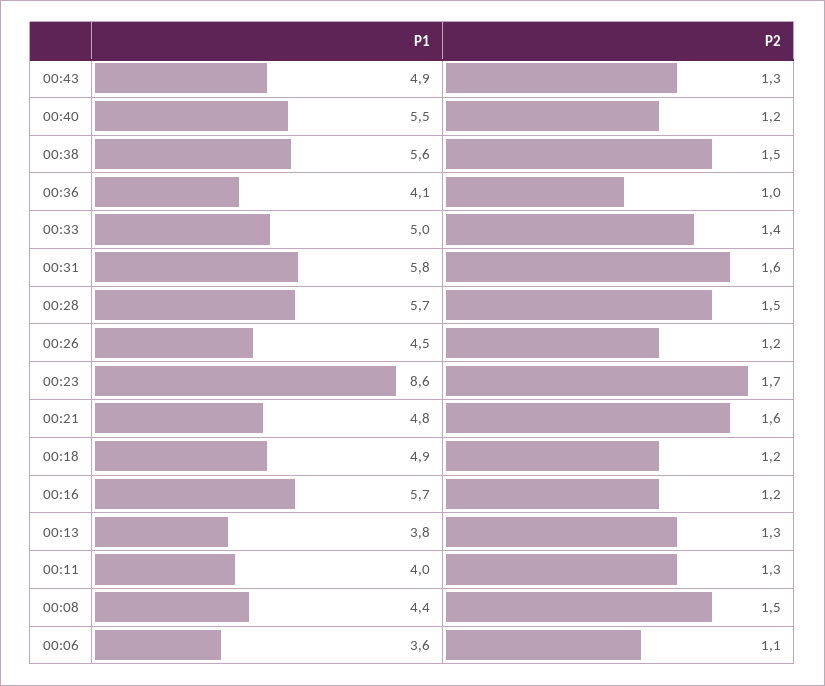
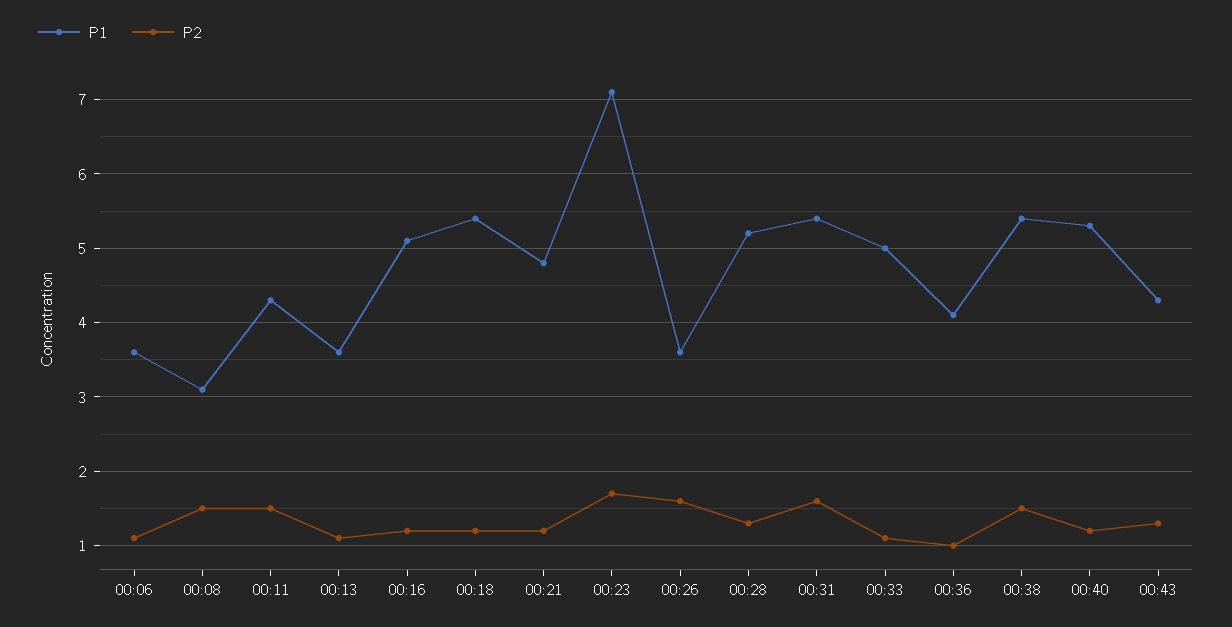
  {
    "P1": {
-     "00:43": 4.9,
+     "00:43": 4.3,
-     "00:40": 5.5,
+     "00:40": 5.3,
-     "00:38": 5.6,
+     "00:38": 5.4,
      "00:36": 4.1,
      "00:33": 5,
-     "00:31": 5.8,
+     "00:31": 5.4,
-     "00:28": 5.7,
+     "00:28": 5.2,
-     "00:26": 4.5,
+     "00:26": 3.6,
-     "00:23": 8.6,
+     "00:23": 7.1,
      "00:21": 4.8,
-     "00:18": 4.9,
+     "00:18": 5.4,
-     "00:16": 5.7,
+     "00:16": 5.1,
-     "00:13": 3.8,
+     "00:13": 3.6,
-     "00:11": 4,
+     "00:11": 4.3,
-     "00:08": 4.4,
+     "00:08": 3.1,
      "00:06": 3.6
    },
    "P2": {
      "00:43": 1.3,
      "00:40": 1.2,
      "00:38": 1.5,
      "00:36": 1,
-     "00:33": 1.4,
+     "00:33": 1.1,
      "00:31": 1.6,
-     "00:28": 1.5,
+     "00:28": 1.3,
-     "00:26": 1.2,
+     "00:26": 1.6,
      "00:23": 1.7,
-     "00:21": 1.6,
+     "00:21": 1.2,
      "00:18": 1.2,
      "00:16": 1.2,
-     "00:13": 1.3,
+     "00:13": 1.1,
-     "00:11": 1.3,
+     "00:11": 1.5,
      "00:08": 1.5,
      "00:06": 1.1
    }
  }

